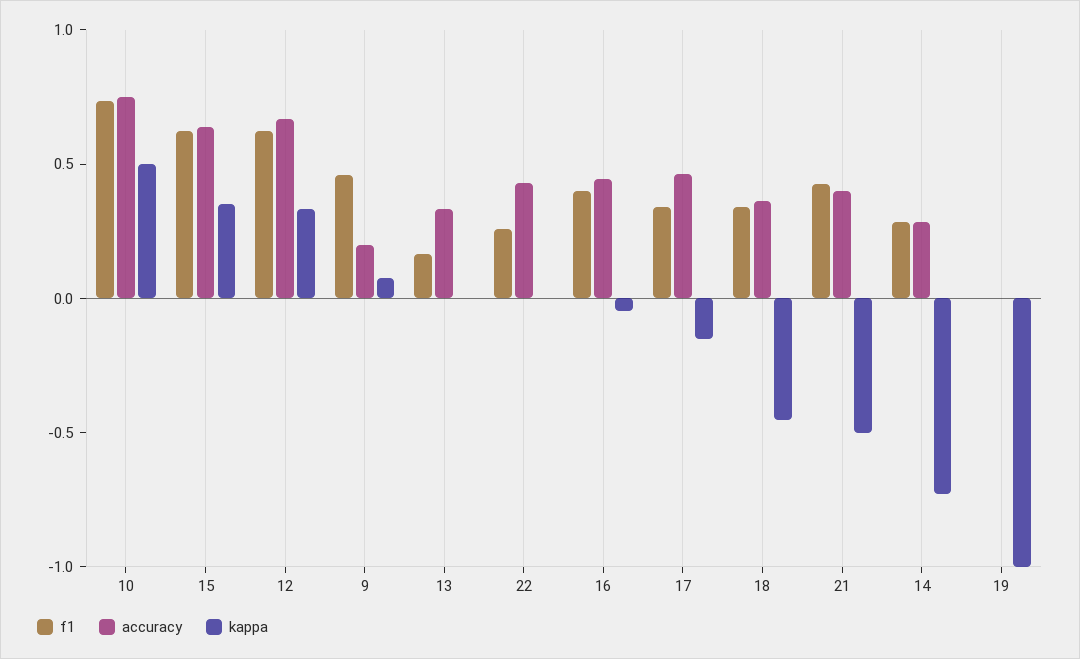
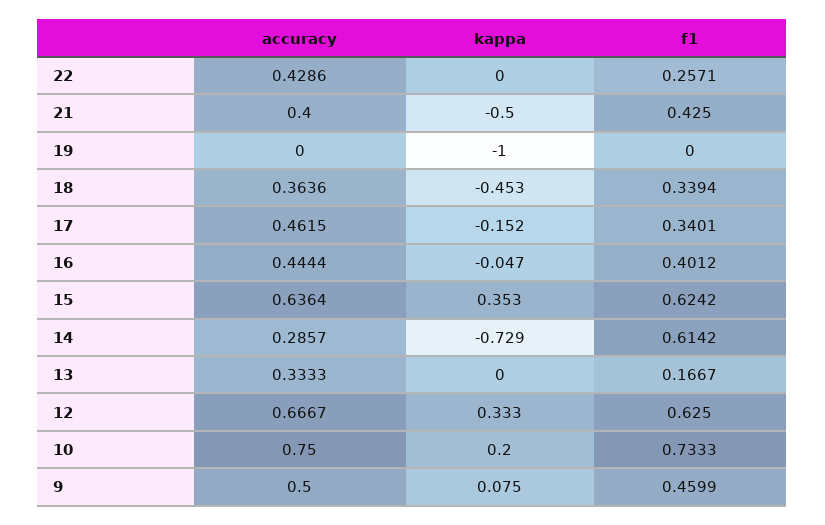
  {
    "f1": {
      "10": 0.7333,
      "15": 0.6242,
      "12": 0.625,
      "9": 0.4599,
      "13": 0.1667,
      "22": 0.2571,
      "16": 0.4012,
      "17": 0.3401,
      "18": 0.3394,
      "21": 0.425,
-     "14": 0.3,
+     "14": 0.6142,
      "19": 0
    },
    "accuracy": {
      "10": 0.75,
      "15": 0.6364,
      "12": 0.6667,
-     "9": 0.2,
+     "9": 0.5,
      "13": 0.3333,
      "22": 0.4286,
      "16": 0.4444,
      "17": 0.4615,
      "18": 0.3636,
      "21": 0.4,
      "14": 0.2857,
      "19": 0
    },
    "kappa": {
-     "10": 0.5,
+     "10": 0.2,
      "15": 0.353,
      "12": 0.333,
      "9": 0.075,
      "13": 0,
      "22": 0,
      "16": -0.047,
      "17": -0.152,
      "18": -0.453,
      "21": -0.5,
      "14": -0.729,
      "19": -1
    }
  }

